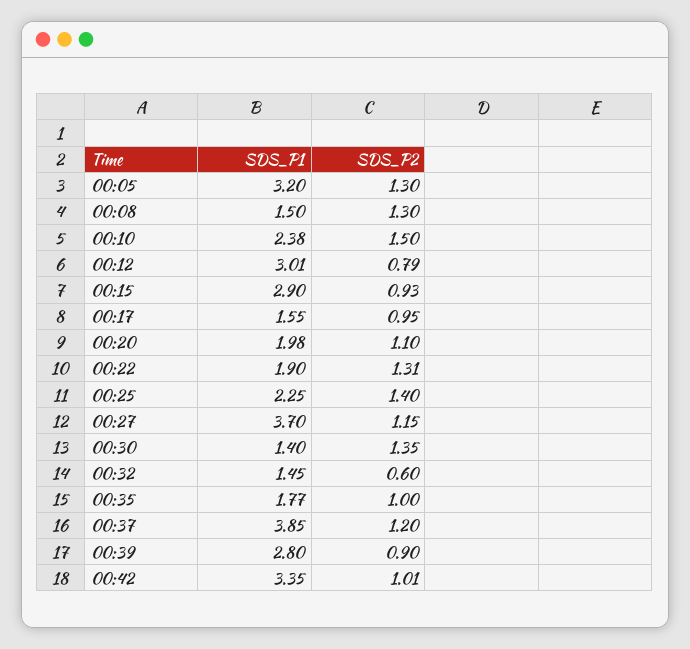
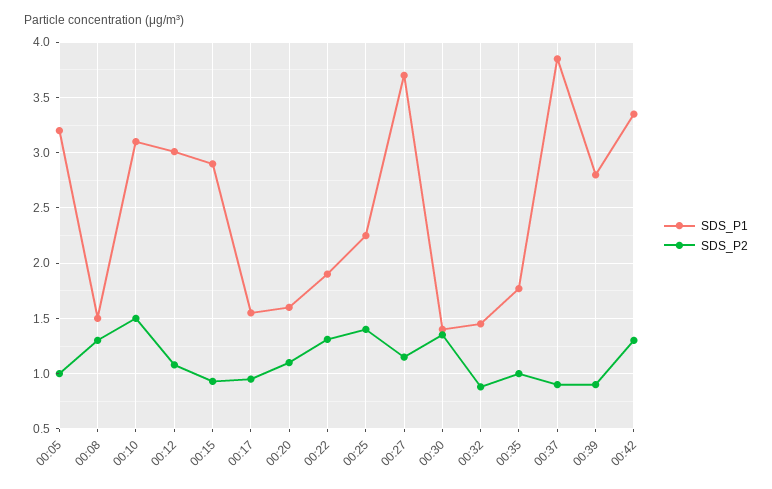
  {
    "SDS_P1": {
      "00:05": 3.2,
      "00:08": 1.5,
-     "00:10": 2.38,
+     "00:10": 3.1,
      "00:12": 3.01,
      "00:15": 2.9,
      "00:17": 1.55,
-     "00:20": 1.98,
+     "00:20": 1.6,
      "00:22": 1.9,
      "00:25": 2.25,
      "00:27": 3.7,
      "00:30": 1.4,
      "00:32": 1.45,
      "00:35": 1.77,
      "00:37": 3.85,
      "00:39": 2.8,
      "00:42": 3.35
    },
    "SDS_P2": {
-     "00:05": 1.3,
+     "00:05": 1,
      "00:08": 1.3,
      "00:10": 1.5,
-     "00:12": 0.79,
+     "00:12": 1.1,
      "00:15": 0.93,
      "00:17": 0.95,
      "00:20": 1.1,
      "00:22": 1.31,
      "00:25": 1.4,
      "00:27": 1.15,
      "00:30": 1.35,
-     "00:32": 0.6,
+     "00:32": 0.9,
      "00:35": 1,
-     "00:37": 1.2,
+     "00:37": 0.9,
      "00:39": 0.9,
-     "00:42": 1.01
+     "00:42": 1.3
    }
  }

